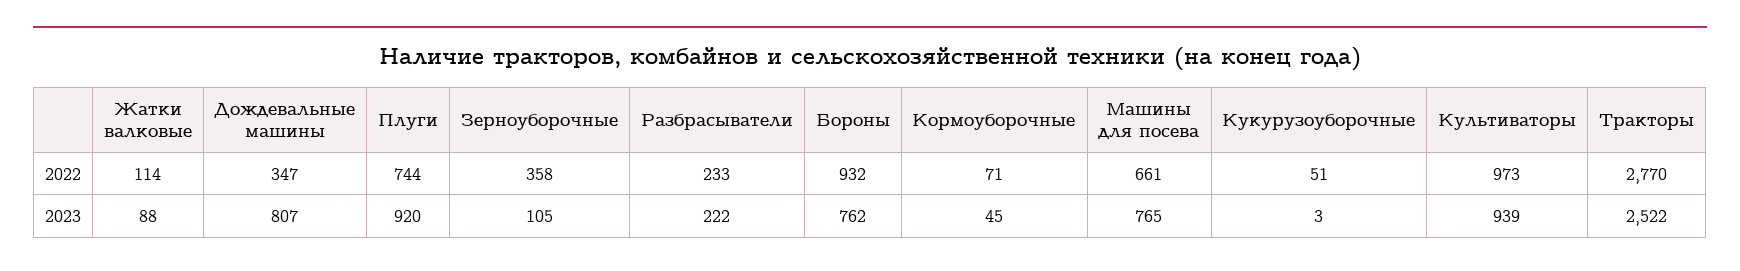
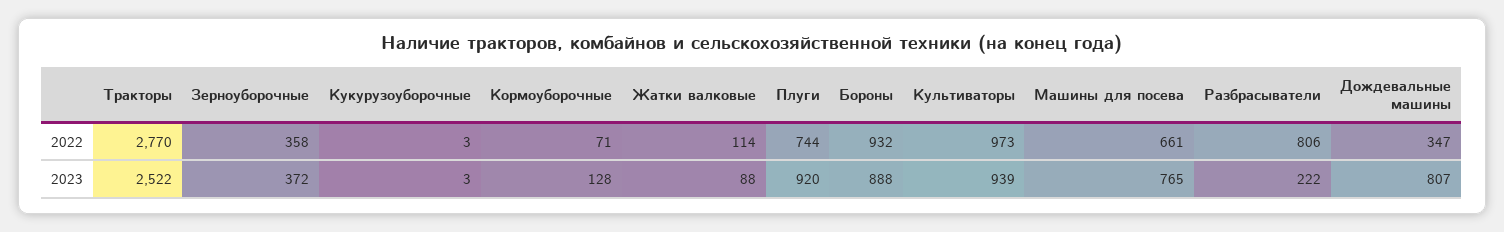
  {
    "Жатки валковые": {
      "2022": 114,
      "2023": 88
    },
    "Дождевальные машины": {
      "2022": 347,
      "2023": 807
    },
    "Плуги": {
      "2022": 744,
      "2023": 920
    },
    "Зерноуборочные": {
      "2022": 358,
-     "2023": 105
+     "2023": 372
    },
    "Разбрасыватели": {
-     "2022": 233,
+     "2022": 806,
      "2023": 222
    },
    "Бороны": {
      "2022": 932,
-     "2023": 762
+     "2023": 888
    },
    "Кормоуборочные": {
      "2022": 71,
-     "2023": 45
+     "2023": 128
    },
    "Машины для посева": {
      "2022": 661,
      "2023": 765
    },
    "Кукурузоуборочные": {
-     "2022": 51,
+     "2022": 3,
      "2023": 3
    },
    "Культиваторы": {
      "2022": 973,
      "2023": 939
    },
    "Тракторы": {
      "2022": 2770,
      "2023": 2522
    }
  }

